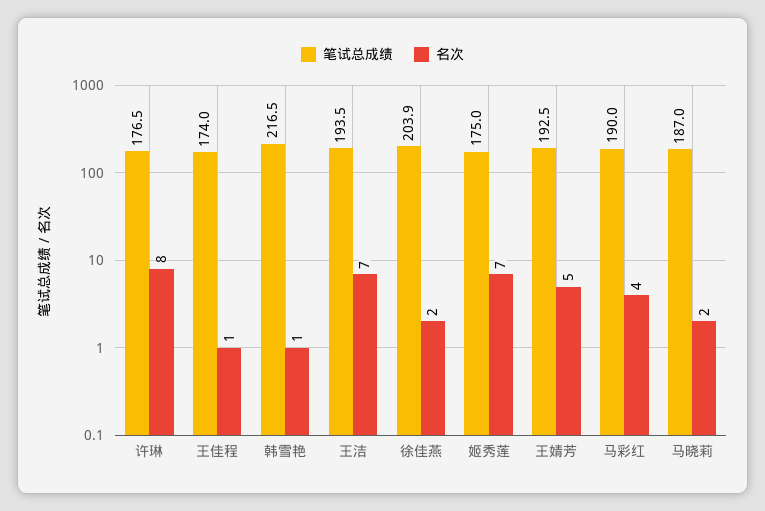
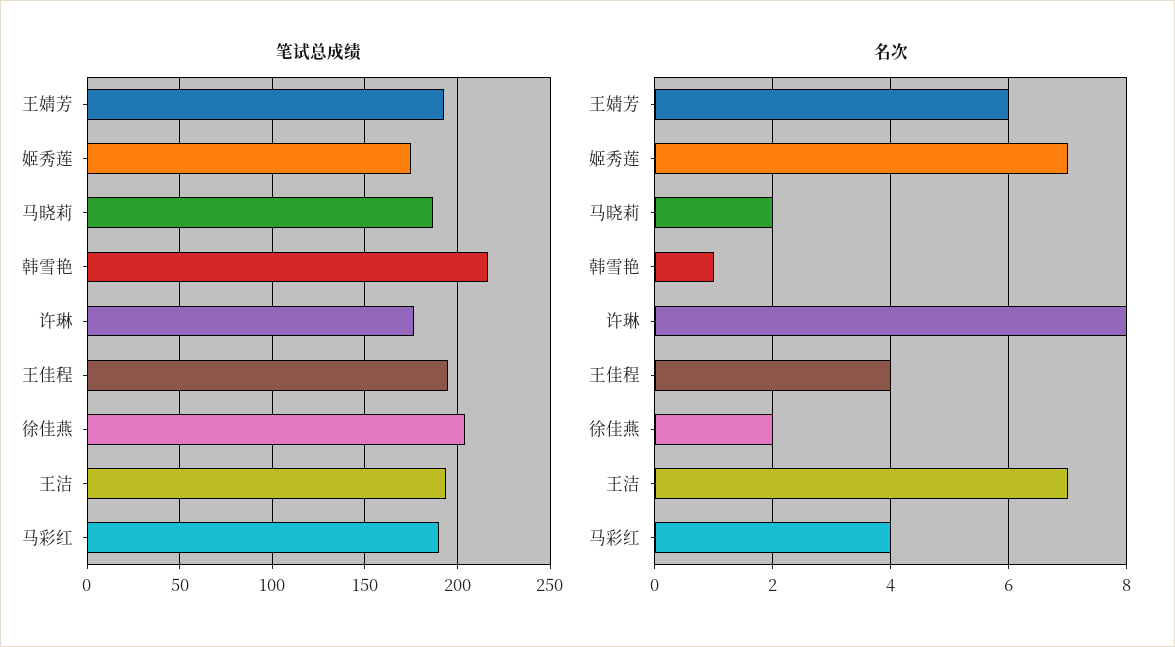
  {
    "笔试总成绩": {
      "许琳": 176.5,
-     "王佳程": 174,
+     "王佳程": 195,
      "韩雪艳": 216.5,
      "王洁": 193.5,
      "徐佳燕": 203.9,
      "姬秀莲": 175,
      "王婧芳": 192.5,
      "马彩红": 190,
      "马晓莉": 187
    },
    "名次": {
      "许琳": 8,
-     "王佳程": 1,
+     "王佳程": 4,
      "韩雪艳": 1,
      "王洁": 7,
      "徐佳燕": 2,
      "姬秀莲": 7,
-     "王婧芳": 5,
+     "王婧芳": 6,
      "马彩红": 4,
      "马晓莉": 2
    }
  }

